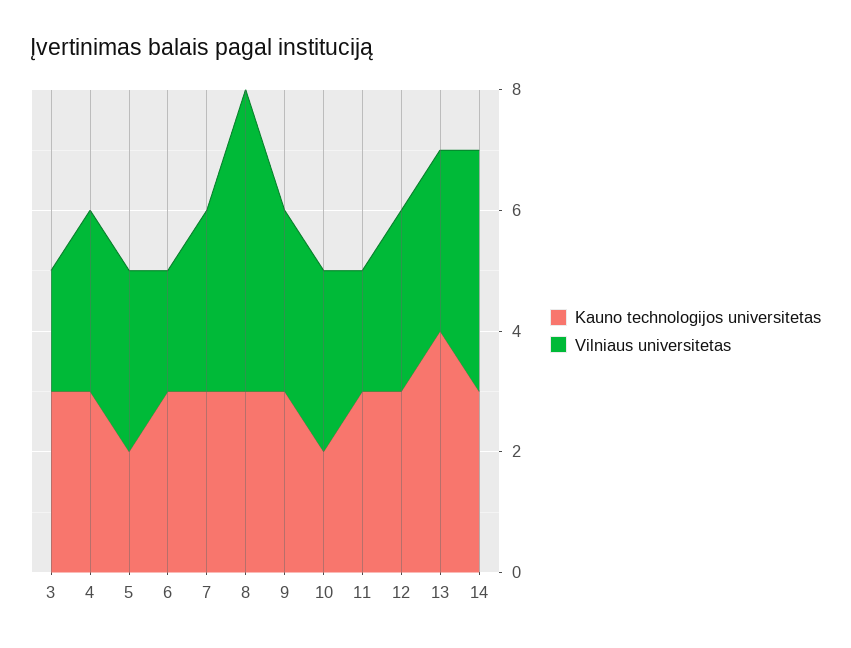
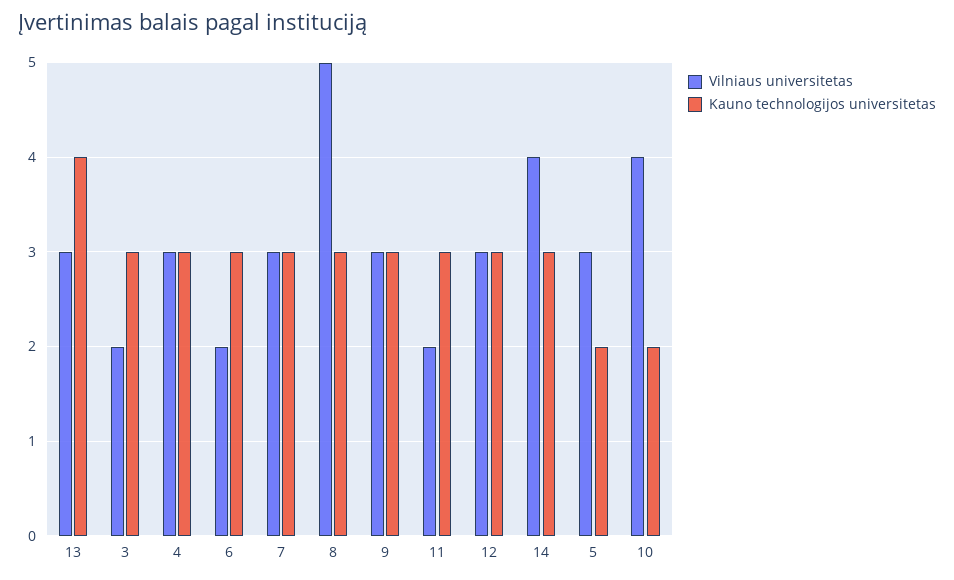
  {
    "Kauno technologijos universitetas": {
      "3": 3,
      "4": 3,
      "5": 2,
      "6": 3,
      "7": 3,
      "8": 3,
      "9": 3,
      "10": 2,
      "11": 3,
      "12": 3,
      "13": 4,
      "14": 3
    },
    "Vilniaus universitetas": {
      "3": 2,
      "4": 3,
      "5": 3,
      "6": 2,
      "7": 3,
      "8": 5,
      "9": 3,
-     "10": 3,
+     "10": 4,
      "11": 2,
      "12": 3,
      "13": 3,
      "14": 4
    }
  }

